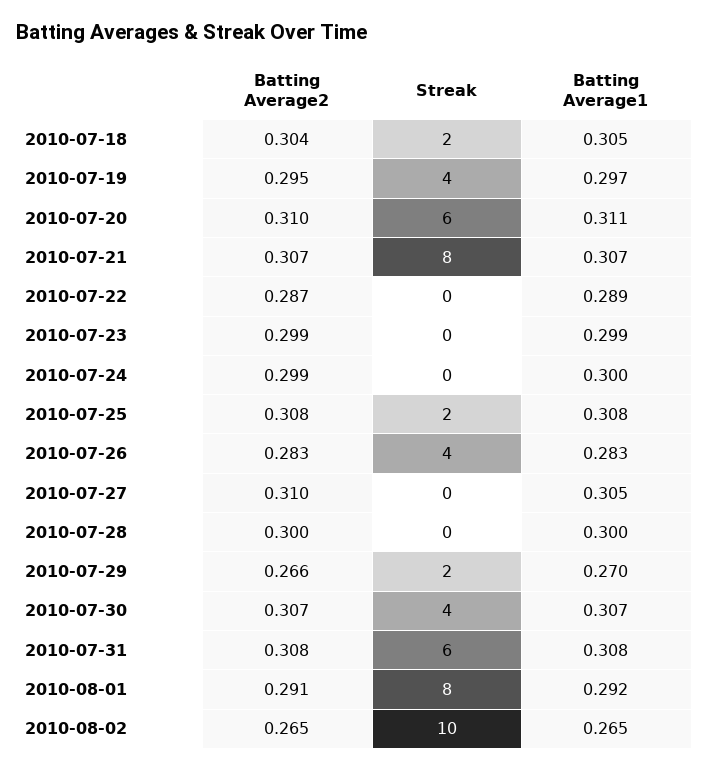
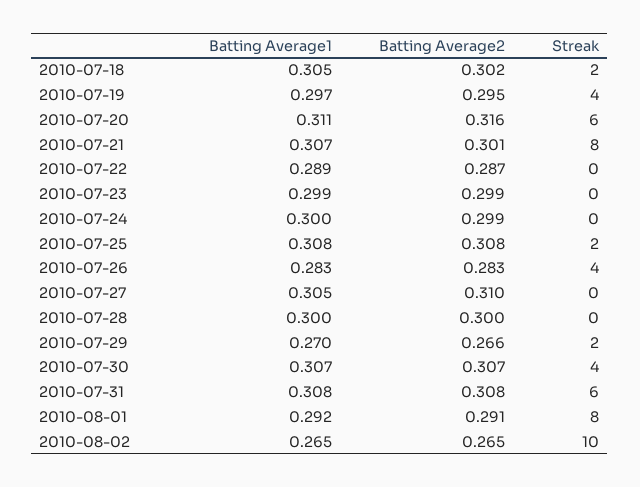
  {
    "Batting Average2": {
-     "2010-07-18": 0.304,
+     "2010-07-18": 0.302,
      "2010-07-19": 0.295,
-     "2010-07-20": 0.31,
+     "2010-07-20": 0.316,
-     "2010-07-21": 0.307,
+     "2010-07-21": 0.301,
      "2010-07-22": 0.287,
      "2010-07-23": 0.299,
      "2010-07-24": 0.299,
      "2010-07-25": 0.308,
      "2010-07-26": 0.283,
      "2010-07-27": 0.31,
      "2010-07-28": 0.3,
      "2010-07-29": 0.266,
      "2010-07-30": 0.307,
      "2010-07-31": 0.308,
      "2010-08-01": 0.291,
      "2010-08-02": 0.265
    },
    "Streak": {
      "2010-07-18": 2,
      "2010-07-19": 4,
      "2010-07-20": 6,
      "2010-07-21": 8,
      "2010-07-22": 0,
      "2010-07-23": 0,
      "2010-07-24": 0,
      "2010-07-25": 2,
      "2010-07-26": 4,
      "2010-07-27": 0,
      "2010-07-28": 0,
      "2010-07-29": 2,
      "2010-07-30": 4,
      "2010-07-31": 6,
      "2010-08-01": 8,
      "2010-08-02": 10
    },
    "Batting Average1": {
      "2010-07-18": 0.305,
      "2010-07-19": 0.297,
      "2010-07-20": 0.311,
      "2010-07-21": 0.307,
      "2010-07-22": 0.289,
      "2010-07-23": 0.299,
      "2010-07-24": 0.3,
      "2010-07-25": 0.308,
      "2010-07-26": 0.283,
      "2010-07-27": 0.305,
      "2010-07-28": 0.3,
      "2010-07-29": 0.27,
      "2010-07-30": 0.307,
      "2010-07-31": 0.308,
      "2010-08-01": 0.292,
      "2010-08-02": 0.265
    }
  }

